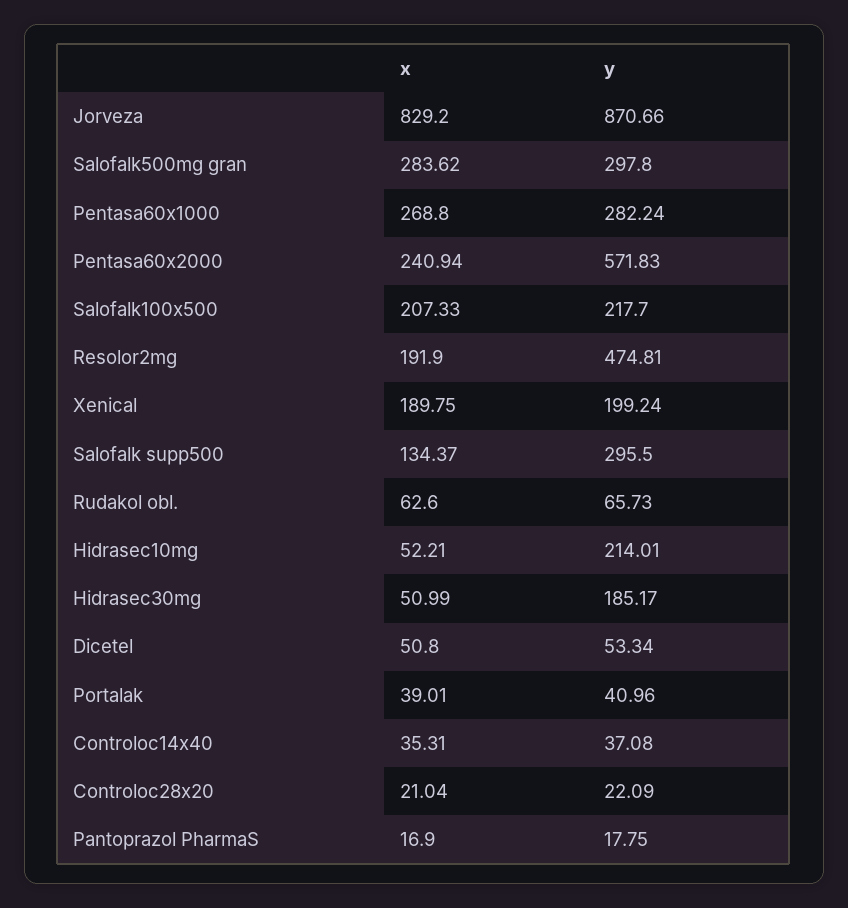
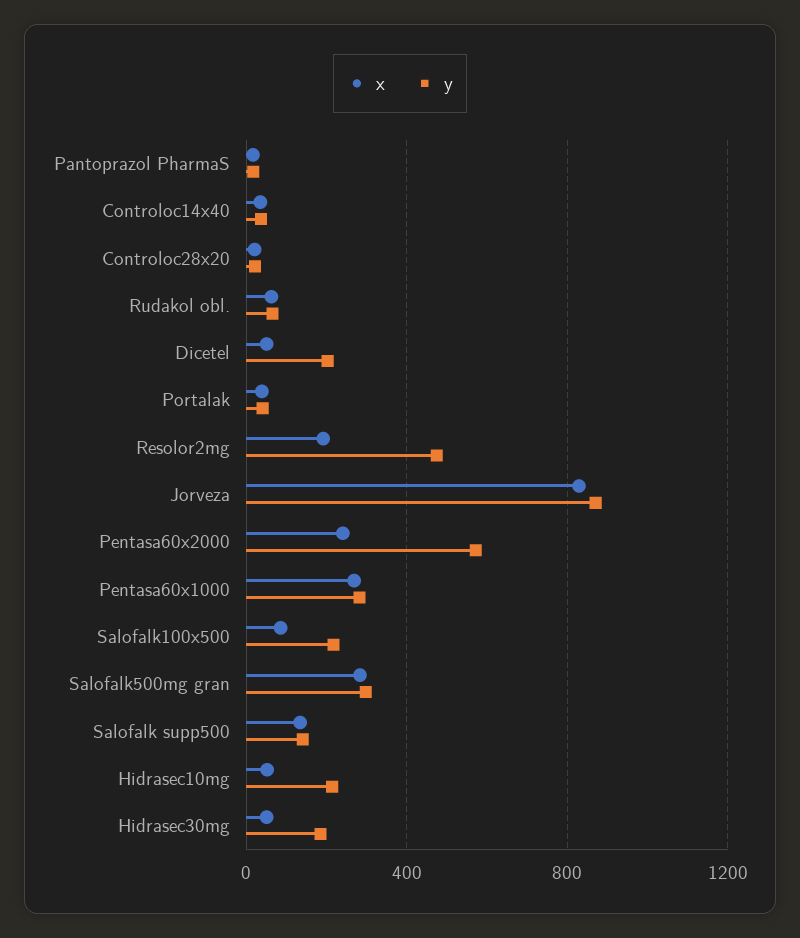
  {
    "x": {
      "Jorveza": 829.2,
      "Salofalk500mg gran": 283.62,
      "Pentasa60x1000": 268.8,
      "Pentasa60x2000": 240.94,
-     "Salofalk100x500": 207.33,
+     "Salofalk100x500": 100,
      "Resolor2mg": 191.9,
-     "Xenical": 189.75,
      "Salofalk supp500": 134.37,
      "Rudakol obl.": 62.6,
      "Hidrasec10mg": 52.21,
      "Hidrasec30mg": 50.99,
      "Dicetel": 50.8,
      "Portalak": 39.01,
      "Controloc14x40": 35.31,
      "Controloc28x20": 21.04,
      "Pantoprazol PharmaS": 16.9
    },
    "y": {
      "Jorveza": 870.66,
      "Salofalk500mg gran": 297.8,
      "Pentasa60x1000": 282.24,
      "Pentasa60x2000": 571.83,
      "Salofalk100x500": 217.7,
      "Resolor2mg": 474.81,
-     "Xenical": 199.24,
-     "Salofalk supp500": 295.5,
+     "Salofalk supp500": 150,
      "Rudakol obl.": 65.73,
      "Hidrasec10mg": 214.01,
      "Hidrasec30mg": 185.17,
-     "Dicetel": 53.34,
+     "Dicetel": 200,
      "Portalak": 40.96,
      "Controloc14x40": 37.08,
      "Controloc28x20": 22.09,
      "Pantoprazol PharmaS": 17.75
    }
  }

